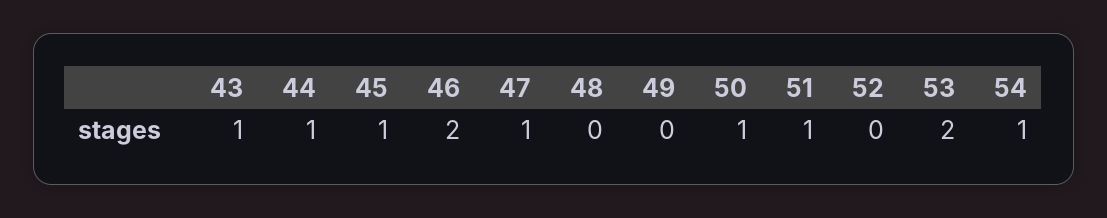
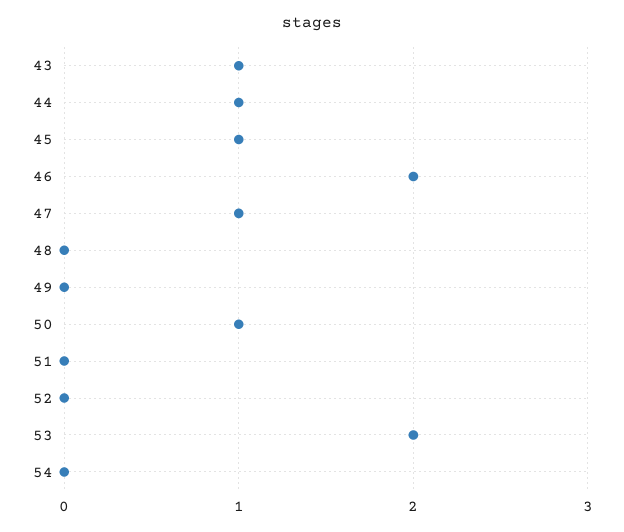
  {
    "43": 1,
    "44": 1,
    "45": 1,
    "46": 2,
    "47": 1,
    "48": 0,
    "49": 0,
    "50": 1,
-   "51": 1,
+   "51": 0,
    "52": 0,
    "53": 2,
-   "54": 1
+   "54": 0
  }

